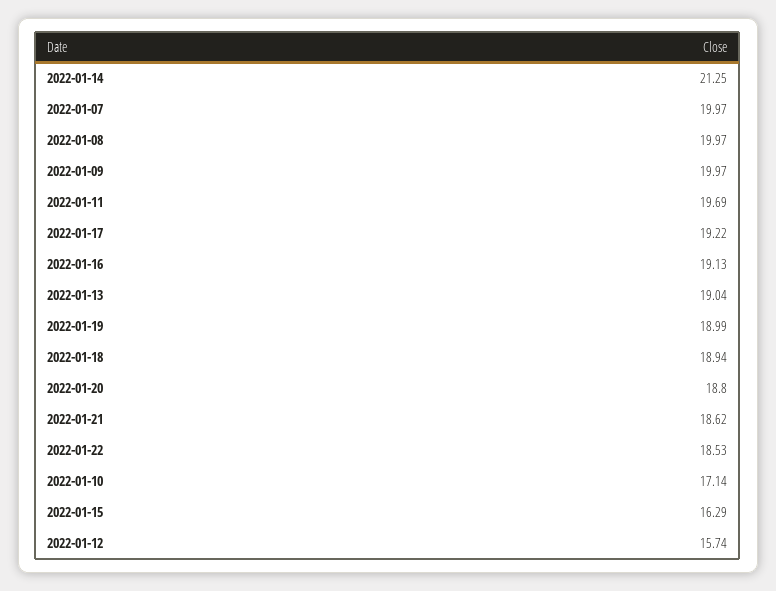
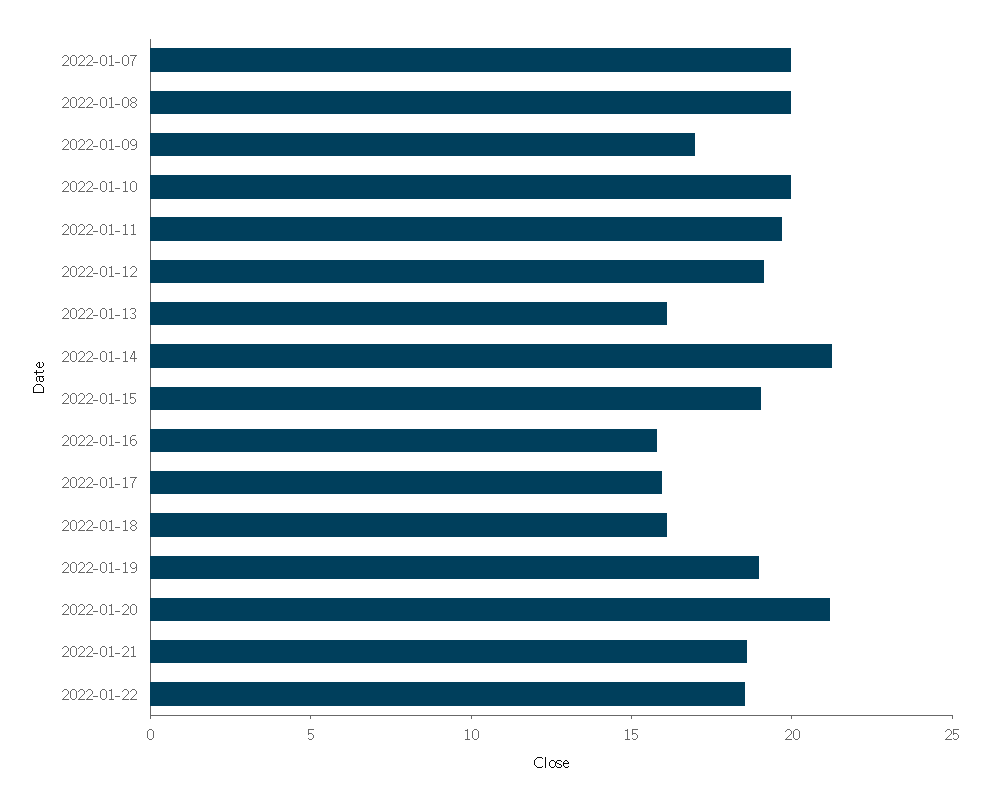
  {
    "2022-01-14": 21.25,
    "2022-01-07": 19.97,
    "2022-01-08": 19.97,
-   "2022-01-09": 19.97,
+   "2022-01-09": 17,
    "2022-01-11": 19.69,
-   "2022-01-17": 19.22,
+   "2022-01-17": 16,
-   "2022-01-16": 19.13,
+   "2022-01-16": 16,
-   "2022-01-13": 19.04,
+   "2022-01-13": 16,
    "2022-01-19": 18.99,
-   "2022-01-18": 18.94,
+   "2022-01-18": 16,
-   "2022-01-20": 18.8,
+   "2022-01-20": 21,
    "2022-01-21": 18.62,
    "2022-01-22": 18.53,
-   "2022-01-10": 17.14,
+   "2022-01-10": 20,
-   "2022-01-15": 16.29,
+   "2022-01-15": 19,
-   "2022-01-12": 15.74
+   "2022-01-12": 19
  }

